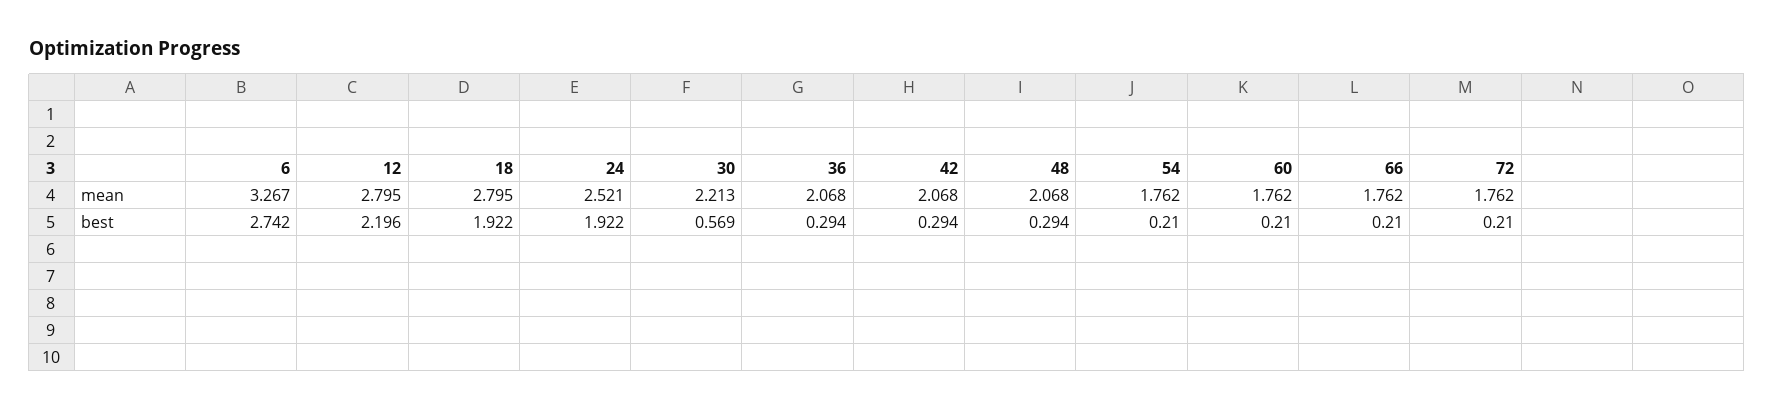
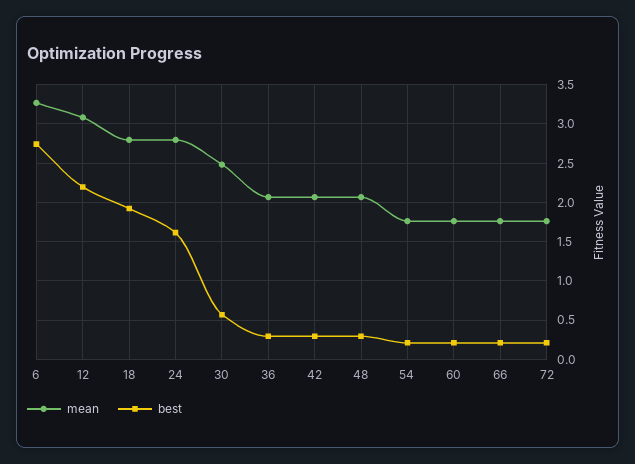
  {
    "mean": {
      "6": 3.267,
-     "12": 2.795,
+     "12": 3.1,
      "18": 2.795,
-     "24": 2.521,
+     "24": 2.8,
-     "30": 2.213,
+     "30": 2.5,
      "36": 2.068,
      "42": 2.068,
      "48": 2.068,
      "54": 1.762,
      "60": 1.762,
      "66": 1.762,
      "72": 1.762
    },
    "best": {
      "6": 2.742,
      "12": 2.196,
      "18": 1.922,
-     "24": 1.922,
+     "24": 1.6,
      "30": 0.569,
      "36": 0.294,
      "42": 0.294,
      "48": 0.294,
      "54": 0.21,
      "60": 0.21,
      "66": 0.21,
      "72": 0.21
    }
  }

